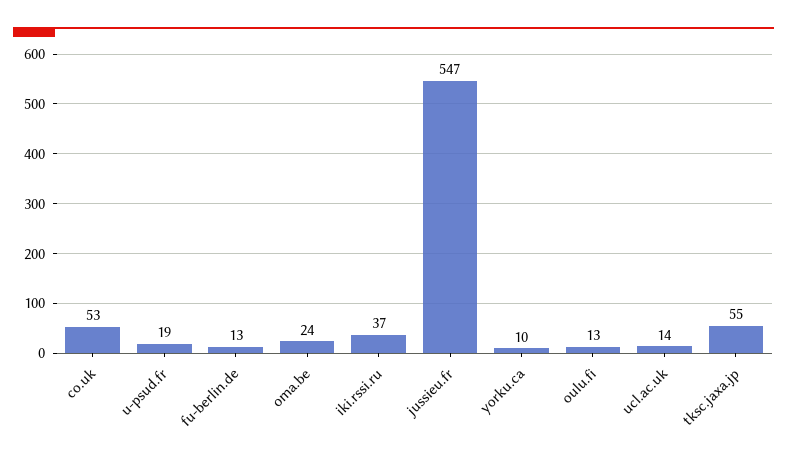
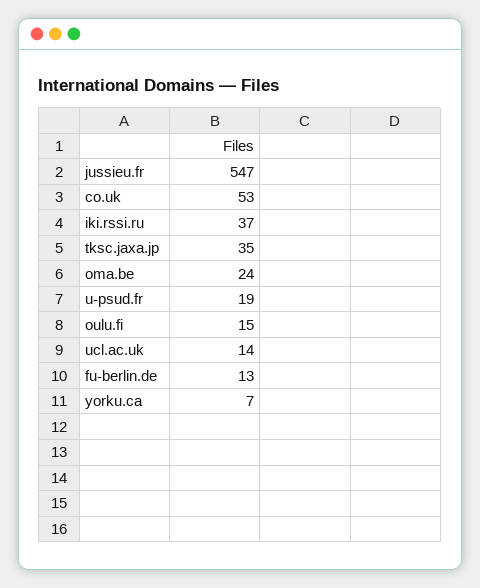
  {
    "co.uk": 53,
    "u-psud.fr": 19,
    "fu-berlin.de": 13,
    "oma.be": 24,
    "iki.rssi.ru": 37,
    "jussieu.fr": 547,
-   "yorku.ca": 10,
+   "yorku.ca": 7,
-   "oulu.fi": 13,
+   "oulu.fi": 15,
    "ucl.ac.uk": 14,
-   "tksc.jaxa.jp": 55
+   "tksc.jaxa.jp": 35
  }

